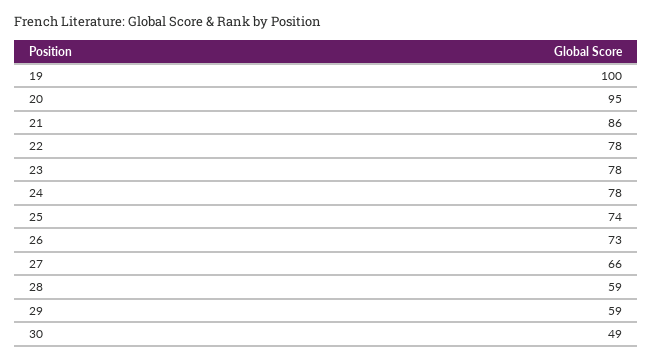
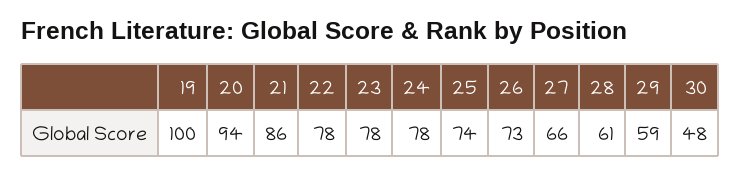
  {
    "19": 100,
-   "20": 95,
+   "20": 94,
    "21": 86,
    "22": 78,
    "23": 78,
    "24": 78,
    "25": 74,
    "26": 73,
    "27": 66,
-   "28": 59,
+   "28": 61,
    "29": 59,
-   "30": 49
+   "30": 48
  }

